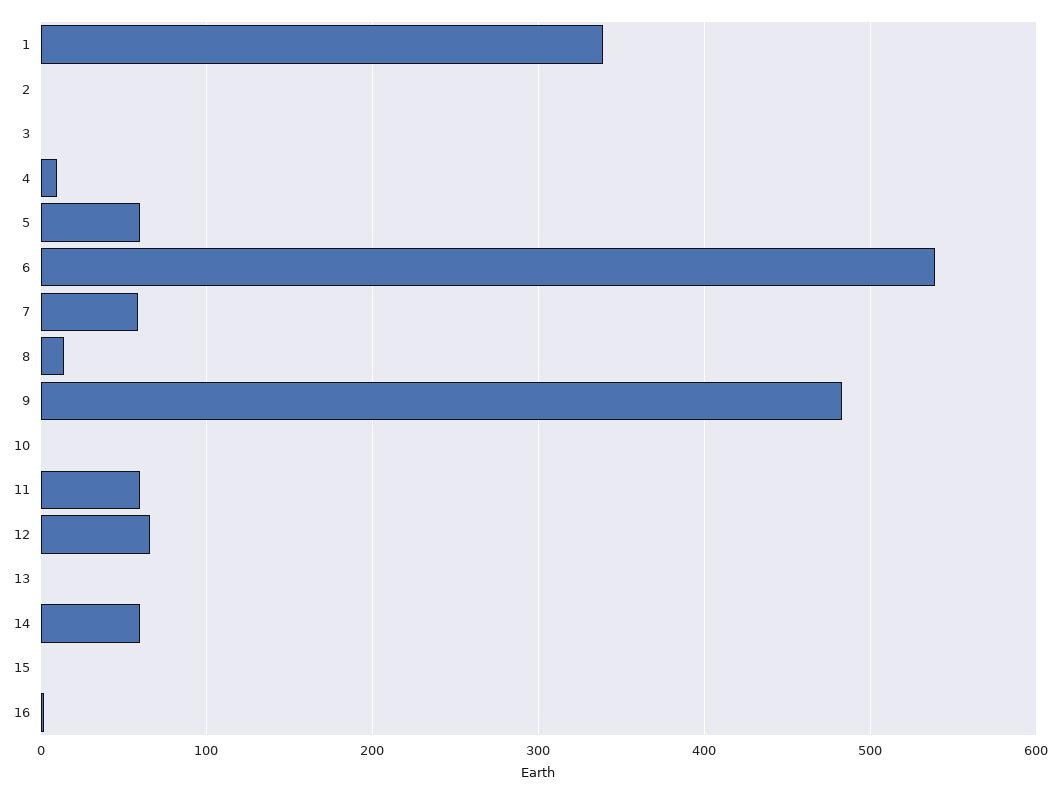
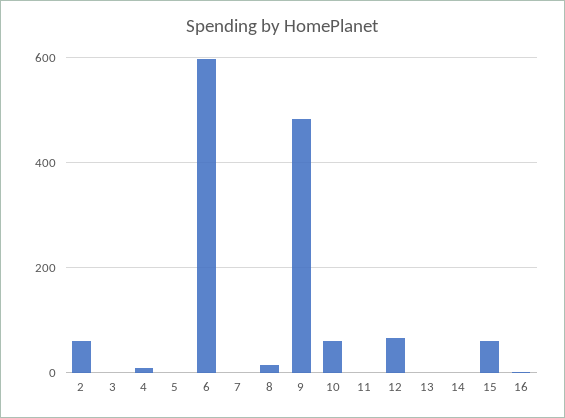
  {
-   "1": 340,
-   "2": 0,
+   "2": 60,
    "3": 0,
    "4": 10,
-   "5": 60,
+   "5": 0,
-   "6": 540,
+   "6": 600,
-   "7": 60,
+   "7": 0,
    "8": 10,
    "9": 480,
-   "10": 0,
+   "10": 60,
-   "11": 60,
+   "11": 0,
    "12": 70,
    "13": 0,
-   "14": 60,
+   "14": 0,
-   "15": 0,
+   "15": 60,
    "16": 0
  }

